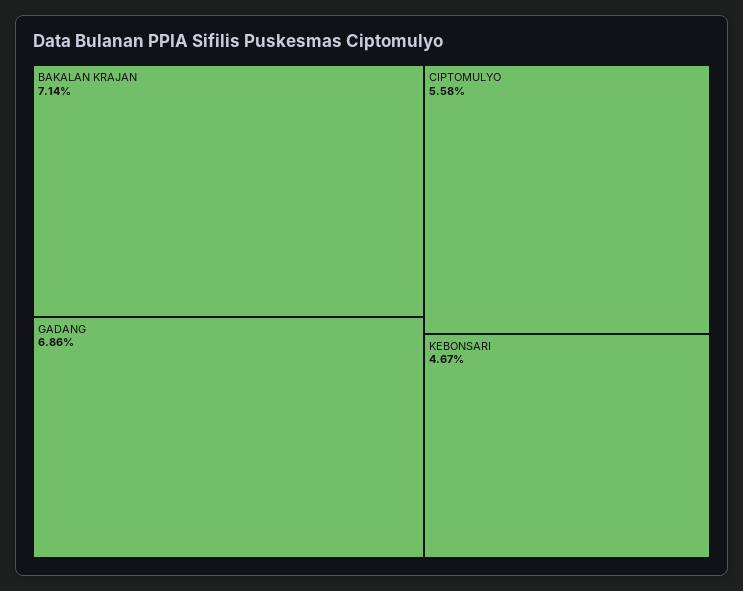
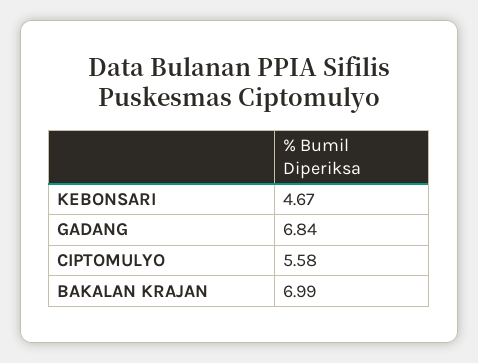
  {
-   "BAKALAN KRAJAN": 7.14,
+   "BAKALAN KRAJAN": 6.99,
-   "GADANG": 6.86,
+   "GADANG": 6.84,
    "CIPTOMULYO": 5.58,
    "KEBONSARI": 4.67
  }

